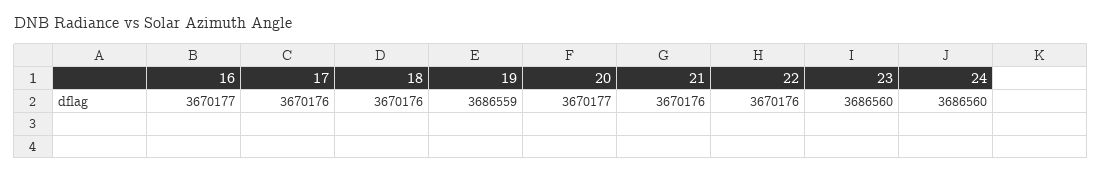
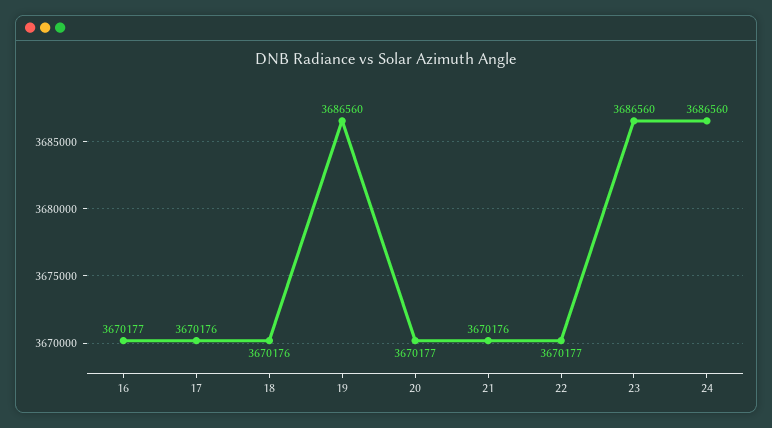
  {
    "16": 3670177,
    "17": 3670176,
    "18": 3670176,
-   "19": 3686559,
+   "19": 3686560,
    "20": 3670177,
    "21": 3670176,
-   "22": 3670176,
+   "22": 3670177,
    "23": 3686560,
    "24": 3686560
  }

